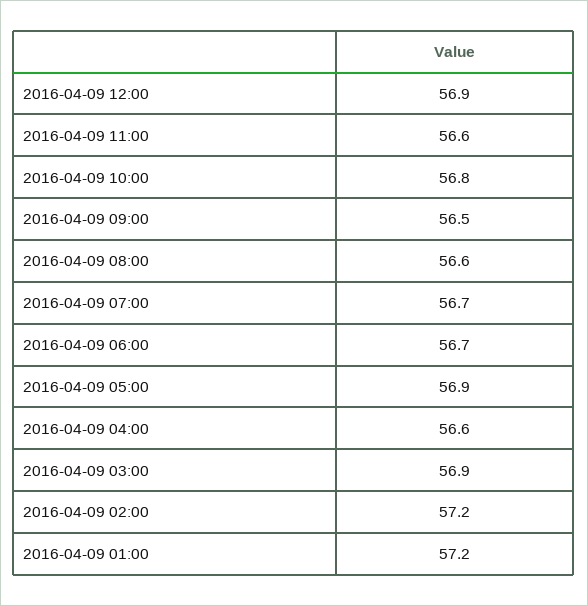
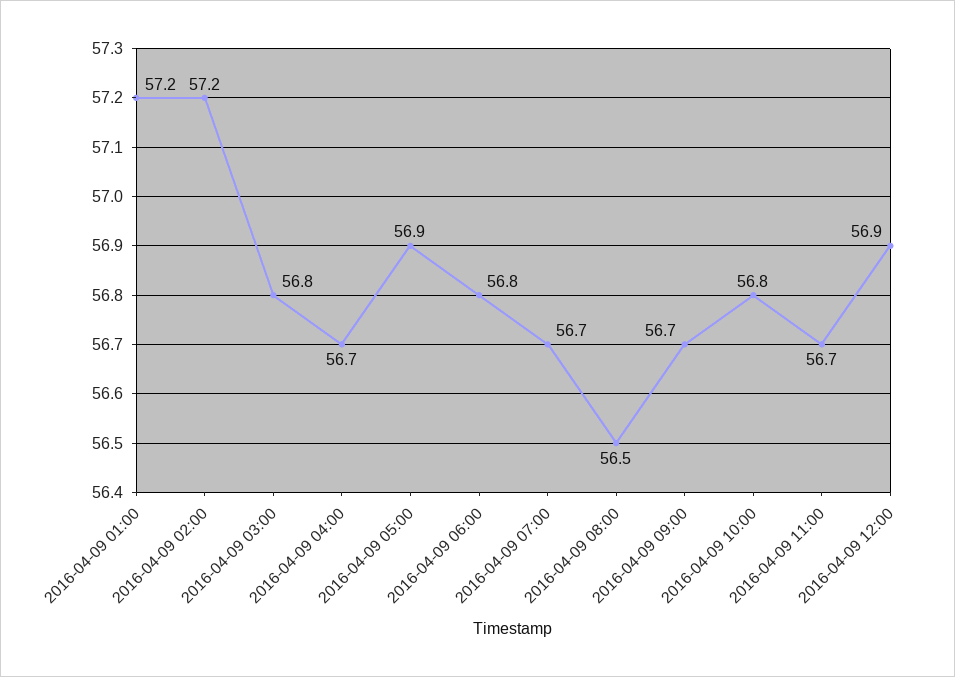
  {
    "2016-04-09 12:00": 56.9,
-   "2016-04-09 11:00": 56.6,
+   "2016-04-09 11:00": 56.7,
    "2016-04-09 10:00": 56.8,
-   "2016-04-09 09:00": 56.5,
+   "2016-04-09 09:00": 56.7,
-   "2016-04-09 08:00": 56.6,
+   "2016-04-09 08:00": 56.5,
    "2016-04-09 07:00": 56.7,
-   "2016-04-09 06:00": 56.7,
+   "2016-04-09 06:00": 56.8,
    "2016-04-09 05:00": 56.9,
-   "2016-04-09 04:00": 56.6,
+   "2016-04-09 04:00": 56.7,
-   "2016-04-09 03:00": 56.9,
+   "2016-04-09 03:00": 56.8,
    "2016-04-09 02:00": 57.2,
    "2016-04-09 01:00": 57.2
  }

